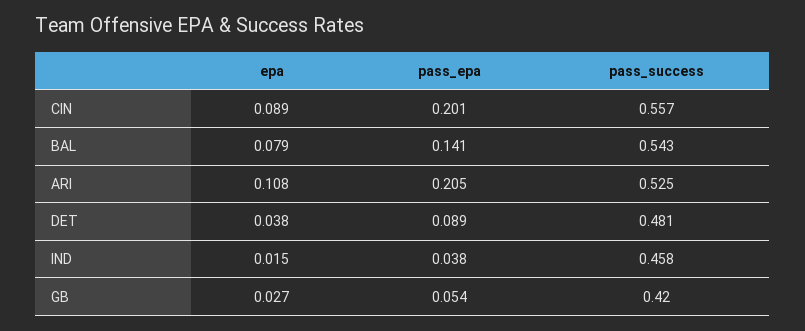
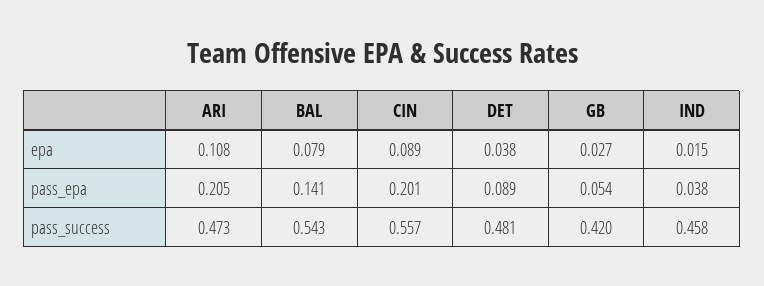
  {
    "epa": {
      "CIN": 0.089,
      "BAL": 0.079,
      "ARI": 0.108,
      "DET": 0.038,
      "IND": 0.015,
      "GB": 0.027
    },
    "pass_epa": {
      "CIN": 0.201,
      "BAL": 0.141,
      "ARI": 0.205,
      "DET": 0.089,
      "IND": 0.038,
      "GB": 0.054
    },
    "pass_success": {
      "CIN": 0.557,
      "BAL": 0.543,
-     "ARI": 0.525,
+     "ARI": 0.473,
      "DET": 0.481,
      "IND": 0.458,
      "GB": 0.42
    }
  }

